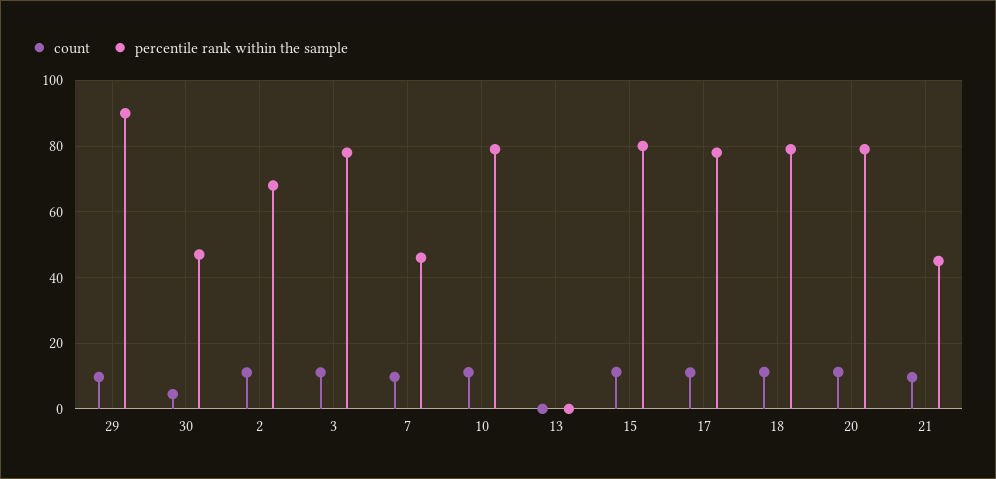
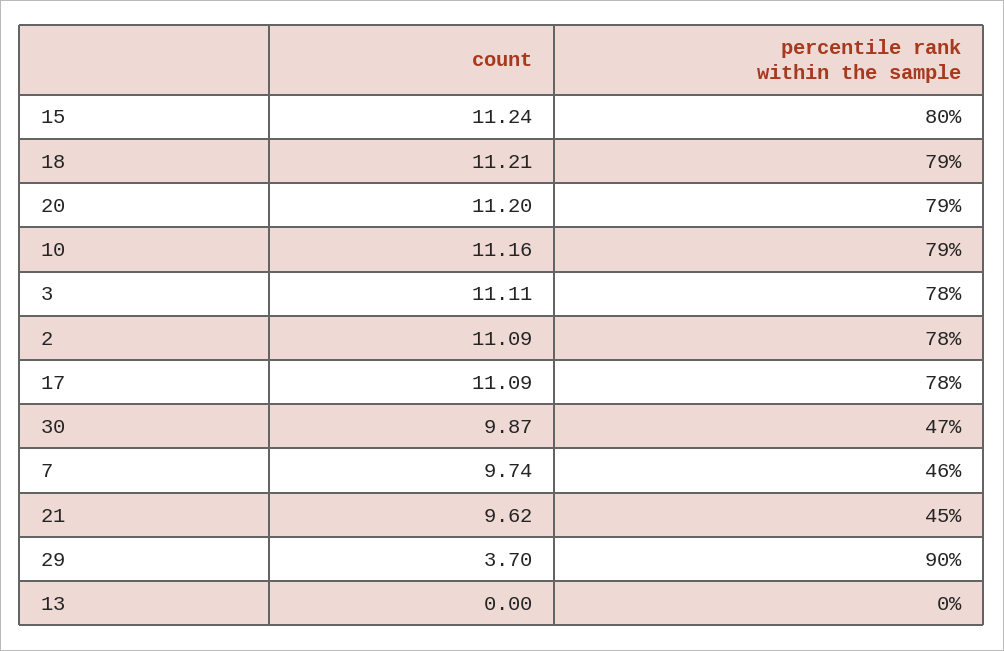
  {
    "count": {
-     "29": 10,
+     "29": 3.7,
-     "30": 4,
+     "30": 9.87,
      "2": 11.09,
      "3": 11.11,
      "7": 9.74,
      "10": 11.16,
      "13": 0,
      "15": 11.24,
      "17": 11.09,
      "18": 11.21,
      "20": 11.2,
      "21": 9.62
    },
    "percentile rank within the sample": {
      "29": 90,
      "30": 47,
-     "2": 68,
+     "2": 78,
      "3": 78,
      "7": 46,
      "10": 79,
      "13": 0,
      "15": 80,
      "17": 78,
      "18": 79,
      "20": 79,
      "21": 45
    }
  }

